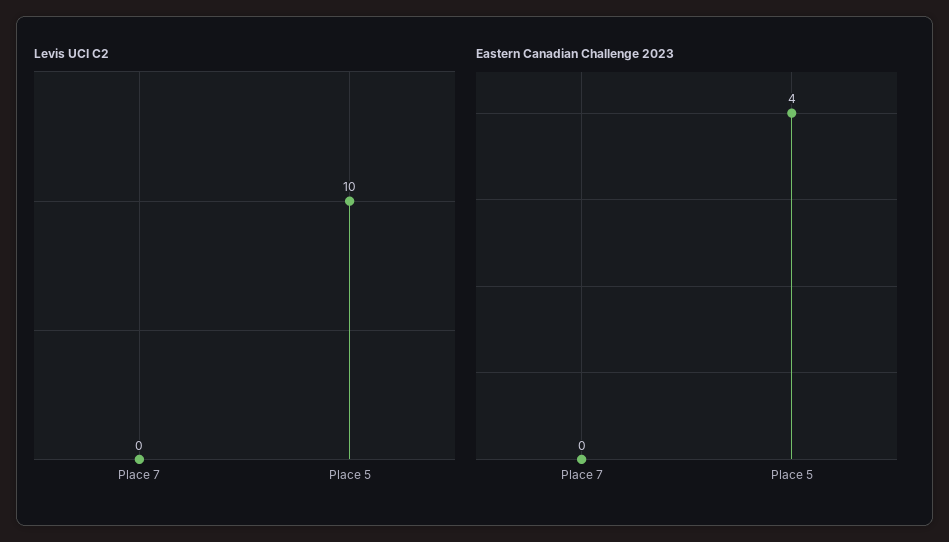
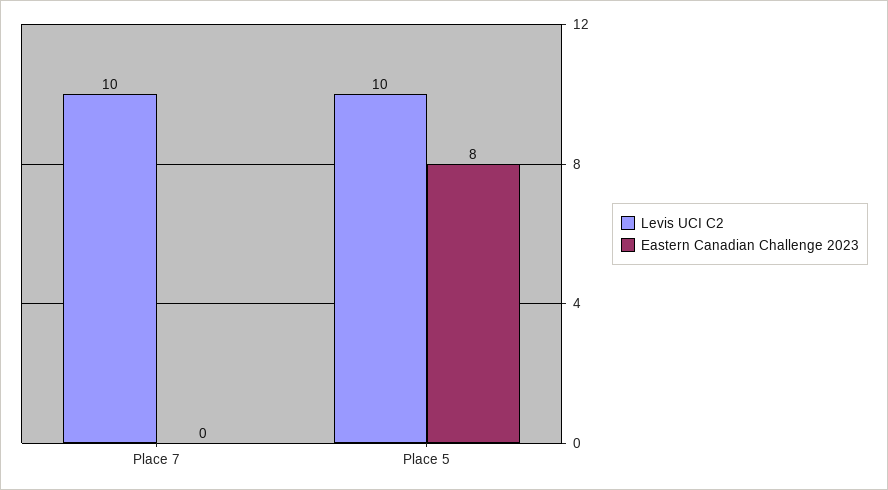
  {
    "Levis UCI C2": {
-     "Place 7": 0,
+     "Place 7": 10,
      "Place 5": 10
    },
    "Eastern Canadian Challenge 2023": {
      "Place 7": 0,
-     "Place 5": 4
+     "Place 5": 8
    }
  }

